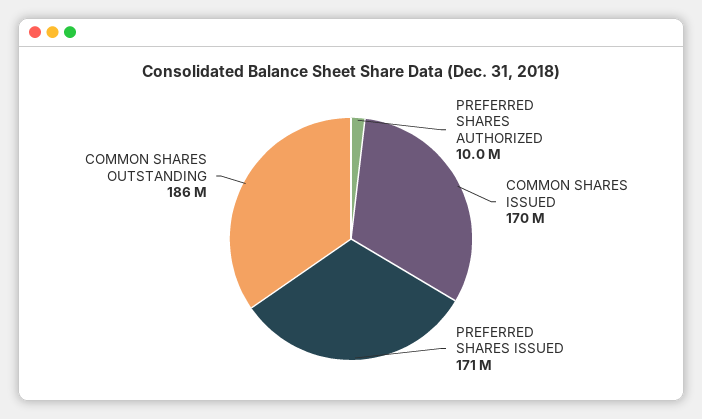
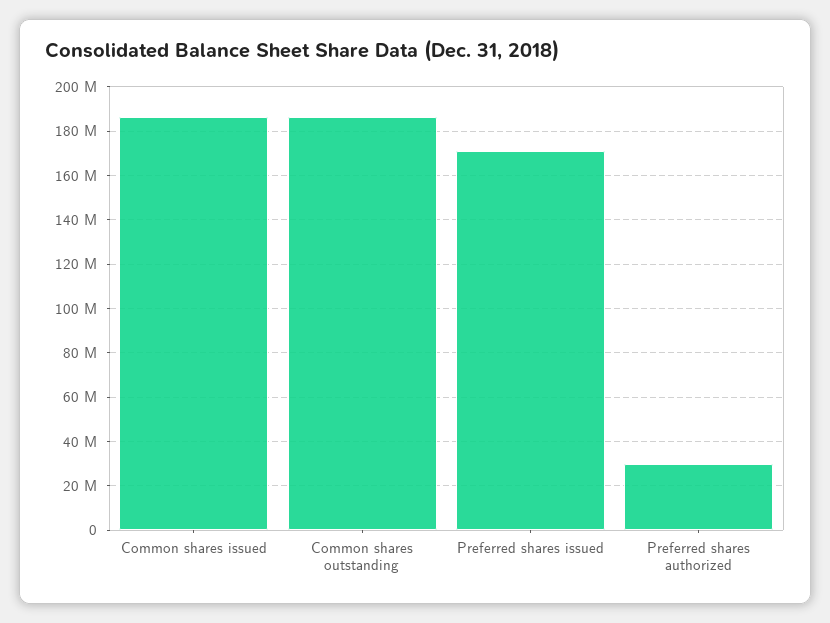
  {
-   "PREFERRED SHARES AUTHORIZED": 10000000,
+   "PREFERRED SHARES AUTHORIZED": 30000000,
-   "COMMON SHARES ISSUED": 170000000,
+   "COMMON SHARES ISSUED": 185000000,
    "PREFERRED SHARES ISSUED": 171000000,
    "COMMON SHARES OUTSTANDING": 186000000
  }

